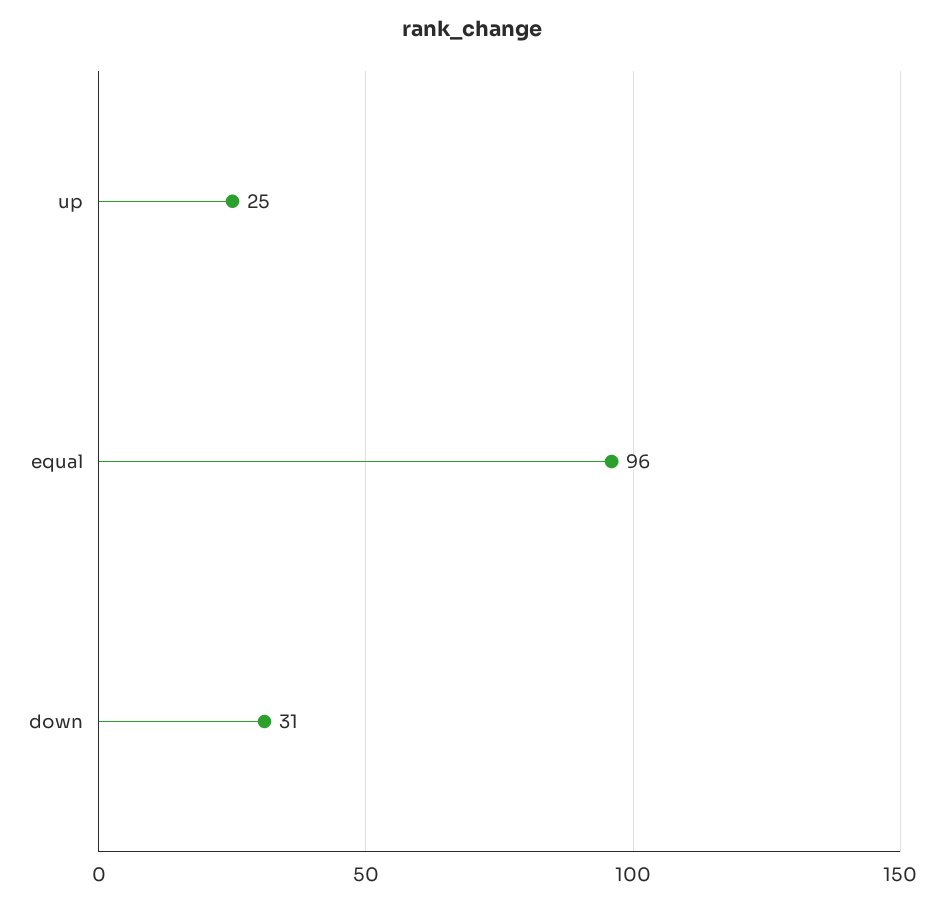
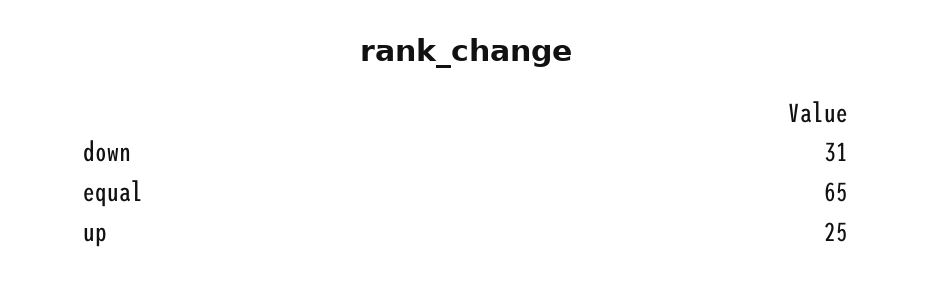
  {
    "up": 25,
-   "equal": 96,
+   "equal": 65,
    "down": 31
  }

